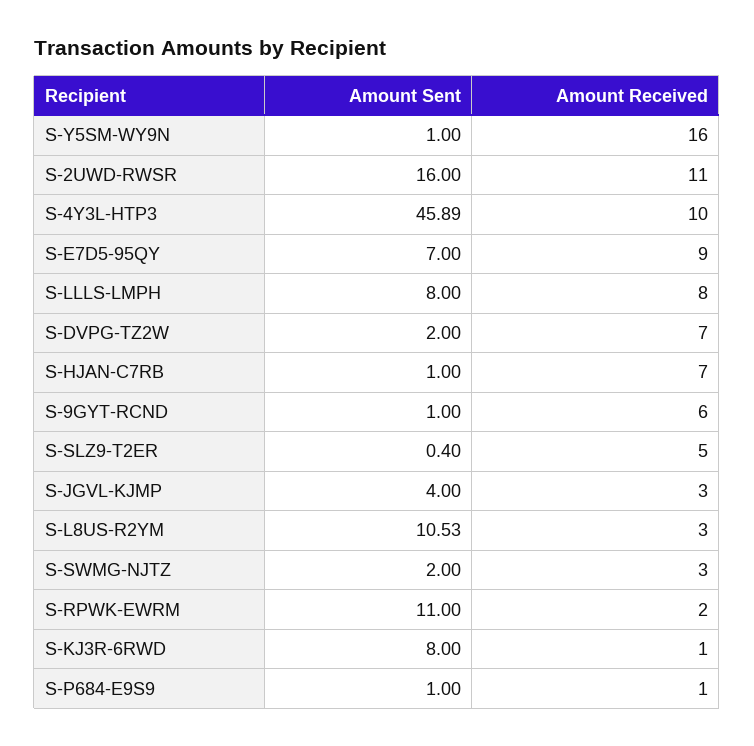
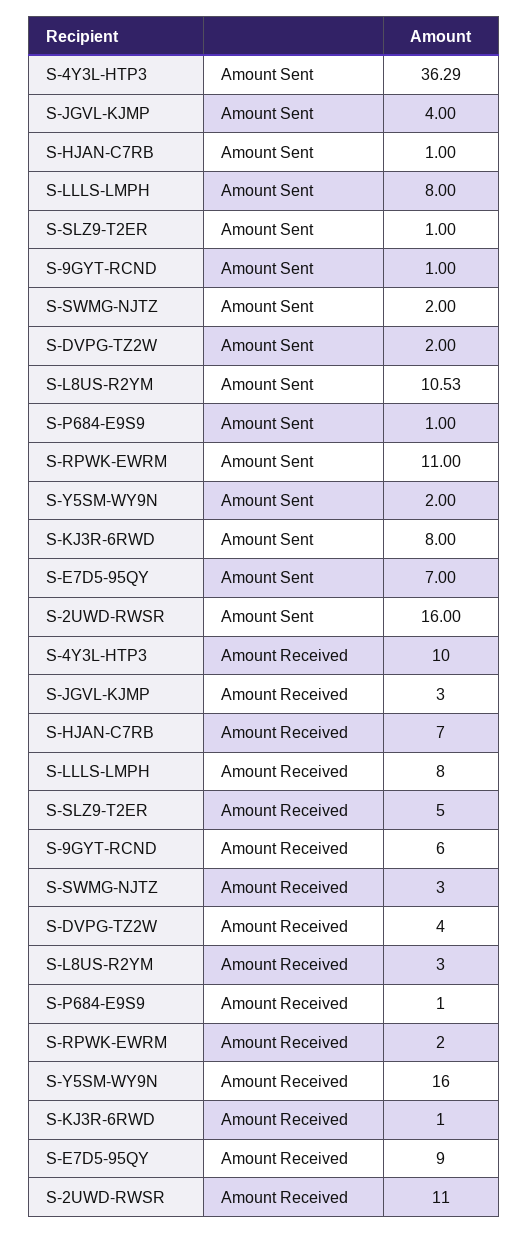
  {
    "Amount Sent": {
-     "S-Y5SM-WY9N": 1,
+     "S-Y5SM-WY9N": 2,
      "S-2UWD-RWSR": 16,
-     "S-4Y3L-HTP3": 45.89,
+     "S-4Y3L-HTP3": 36.29,
      "S-E7D5-95QY": 7,
      "S-LLLS-LMPH": 8,
      "S-DVPG-TZ2W": 2,
      "S-HJAN-C7RB": 1,
      "S-9GYT-RCND": 1,
-     "S-SLZ9-T2ER": 0.4,
+     "S-SLZ9-T2ER": 1,
      "S-JGVL-KJMP": 4,
      "S-L8US-R2YM": 10.53,
      "S-SWMG-NJTZ": 2,
      "S-RPWK-EWRM": 11,
      "S-KJ3R-6RWD": 8,
      "S-P684-E9S9": 1
    },
    "Amount Received": {
      "S-Y5SM-WY9N": 16,
      "S-2UWD-RWSR": 11,
      "S-4Y3L-HTP3": 10,
      "S-E7D5-95QY": 9,
      "S-LLLS-LMPH": 8,
-     "S-DVPG-TZ2W": 7,
+     "S-DVPG-TZ2W": 4,
      "S-HJAN-C7RB": 7,
      "S-9GYT-RCND": 6,
      "S-SLZ9-T2ER": 5,
      "S-JGVL-KJMP": 3,
      "S-L8US-R2YM": 3,
      "S-SWMG-NJTZ": 3,
      "S-RPWK-EWRM": 2,
      "S-KJ3R-6RWD": 1,
      "S-P684-E9S9": 1
    }
  }

